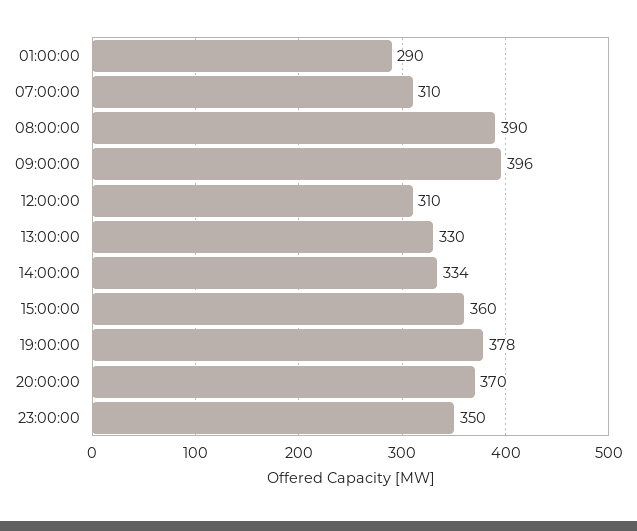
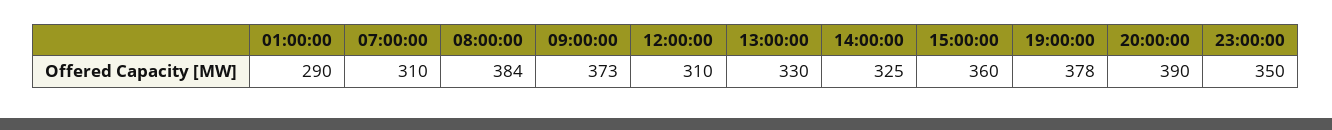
  {
    "01:00:00": 290,
    "07:00:00": 310,
-   "08:00:00": 390,
+   "08:00:00": 384,
-   "09:00:00": 396,
+   "09:00:00": 373,
    "12:00:00": 310,
    "13:00:00": 330,
-   "14:00:00": 334,
+   "14:00:00": 325,
    "15:00:00": 360,
    "19:00:00": 378,
-   "20:00:00": 370,
+   "20:00:00": 390,
    "23:00:00": 350
  }

